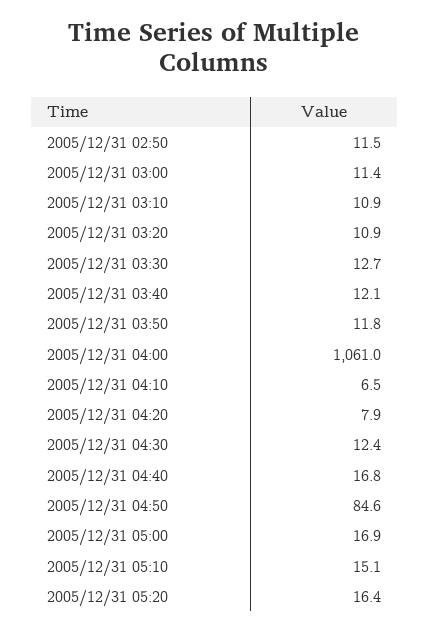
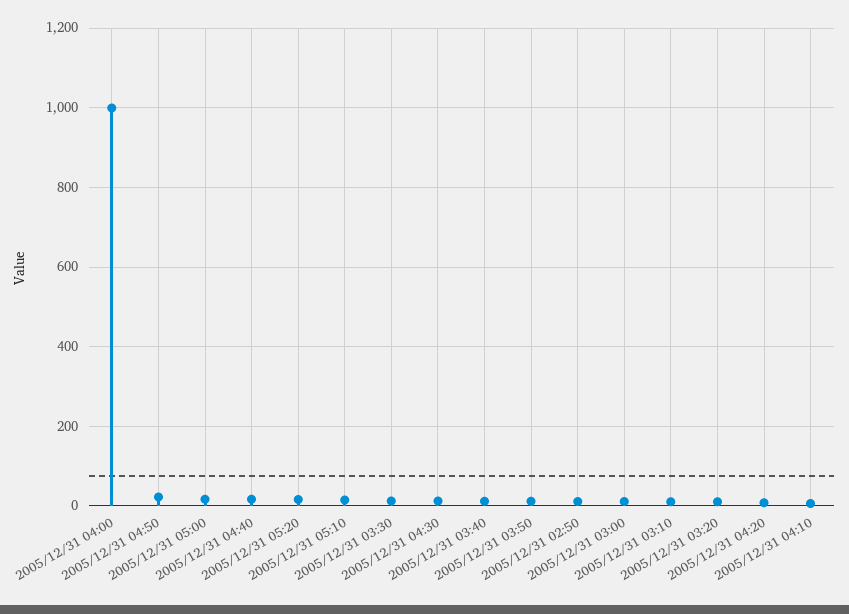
  {
    "2005/12/31 02:50": 11.5,
    "2005/12/31 03:00": 11.4,
    "2005/12/31 03:10": 10.9,
    "2005/12/31 03:20": 10.9,
    "2005/12/31 03:30": 12.7,
    "2005/12/31 03:40": 12.1,
    "2005/12/31 03:50": 11.8,
-   "2005/12/31 04:00": 1061,
+   "2005/12/31 04:00": 1000,
    "2005/12/31 04:10": 6.5,
    "2005/12/31 04:20": 7.9,
    "2005/12/31 04:30": 12.4,
    "2005/12/31 04:40": 16.8,
-   "2005/12/31 04:50": 84.6,
+   "2005/12/31 04:50": 20,
    "2005/12/31 05:00": 16.9,
    "2005/12/31 05:10": 15.1,
    "2005/12/31 05:20": 16.4
  }

